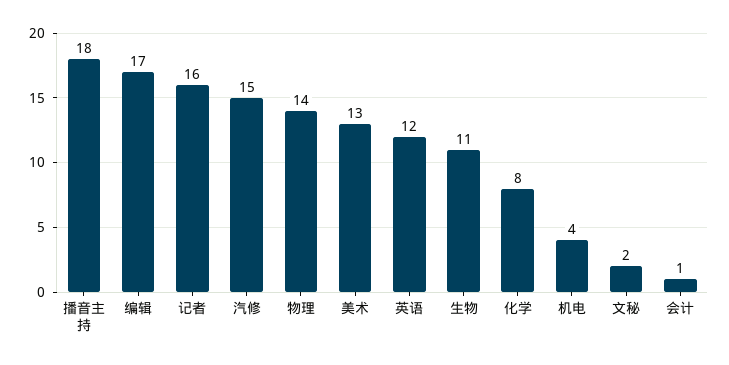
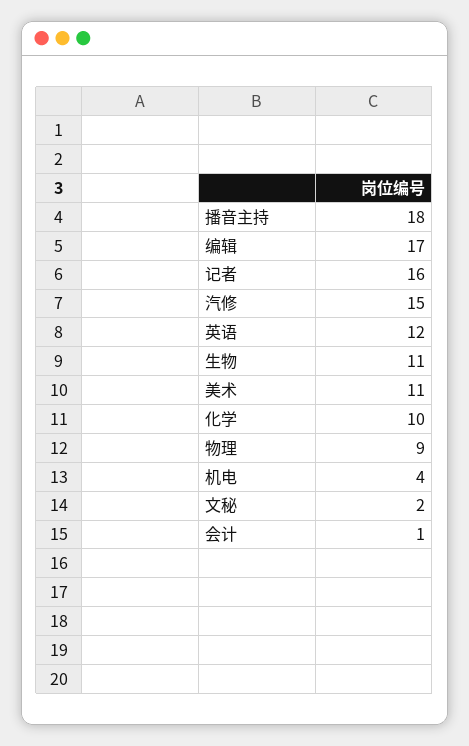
  {
    "播音主持": 18,
    "编辑": 17,
    "记者": 16,
    "汽修": 15,
-   "物理": 14,
+   "物理": 9,
-   "美术": 13,
+   "美术": 11,
    "英语": 12,
    "生物": 11,
-   "化学": 8,
+   "化学": 10,
    "机电": 4,
    "文秘": 2,
    "会计": 1
  }

